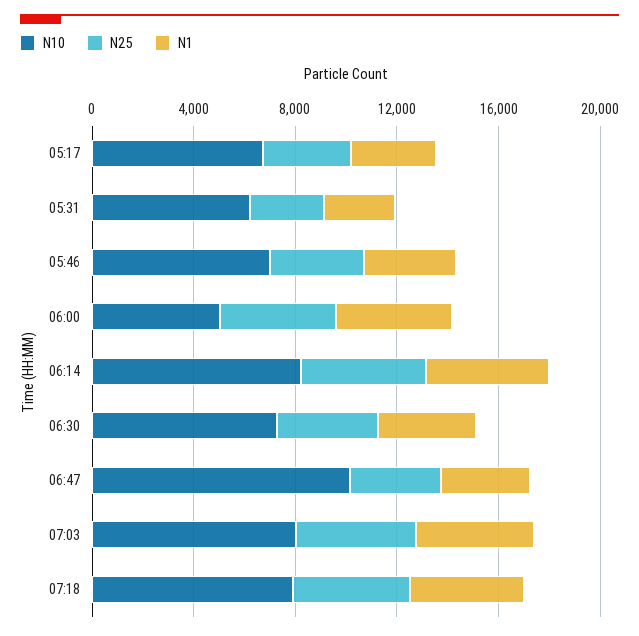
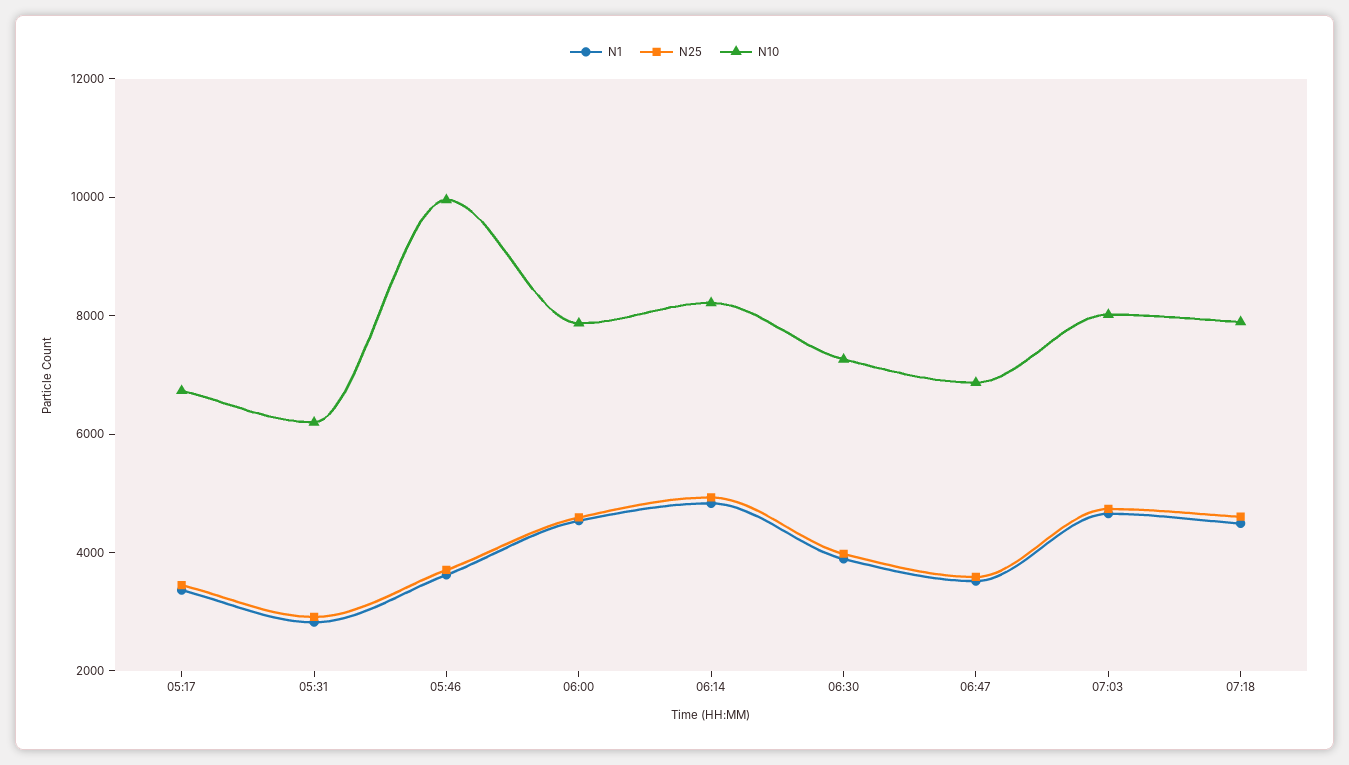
  {
    "N10": {
      "05:17": 6500,
      "05:31": 6000,
-     "05:46": 7000,
+     "05:46": 10000,
-     "06:00": 5000,
+     "06:00": 8000,
      "06:14": 8000,
      "06:30": 7500,
-     "06:47": 10000,
+     "06:47": 7000,
      "07:03": 8000,
      "07:18": 8000
    },
    "N25": {
      "05:17": 3500,
      "05:31": 3000,
      "05:46": 3500,
      "06:00": 4500,
      "06:14": 5000,
      "06:30": 4000,
      "06:47": 3500,
      "07:03": 4500,
      "07:18": 4500
    },
    "N1": {
      "05:17": 3500,
      "05:31": 3000,
      "05:46": 3500,
      "06:00": 4500,
      "06:14": 5000,
      "06:30": 4000,
      "06:47": 3500,
      "07:03": 4500,
      "07:18": 4500
    }
  }

